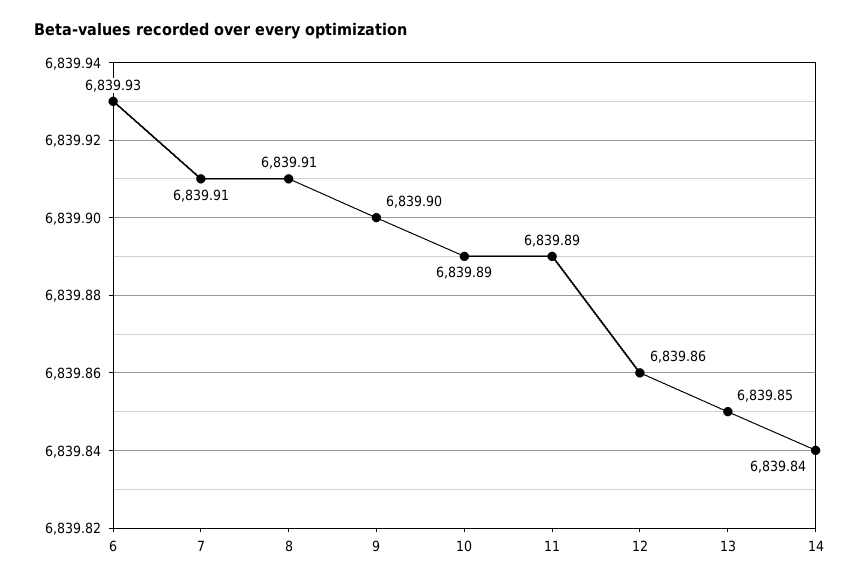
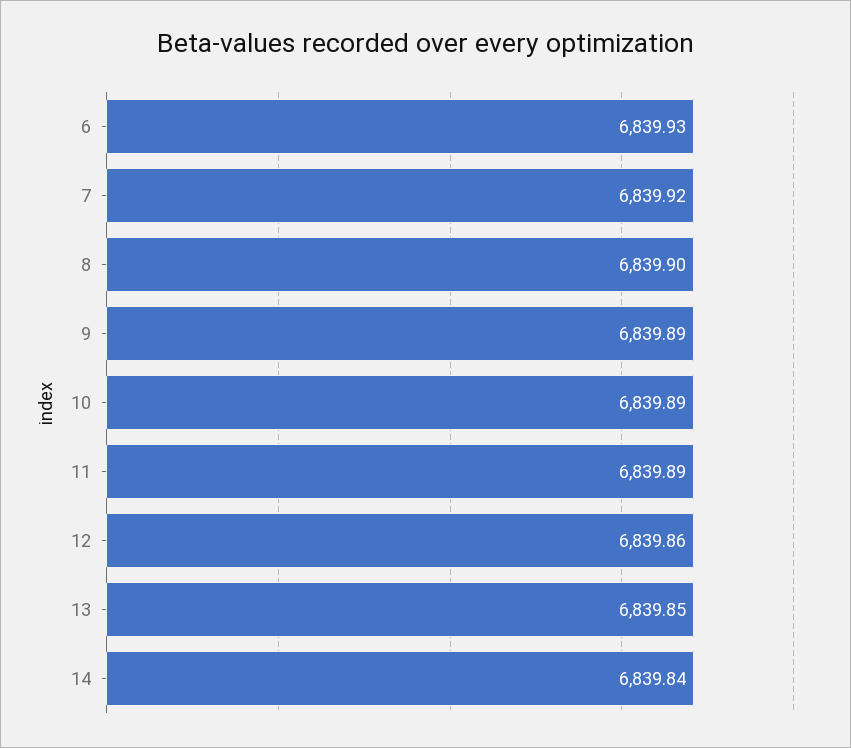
  {
    "6": 6839.93,
-   "7": 6839.91,
+   "7": 6839.92,
-   "8": 6839.91,
+   "8": 6839.9,
-   "9": 6839.9,
+   "9": 6839.89,
    "10": 6839.89,
    "11": 6839.89,
    "12": 6839.86,
    "13": 6839.85,
    "14": 6839.84
  }

